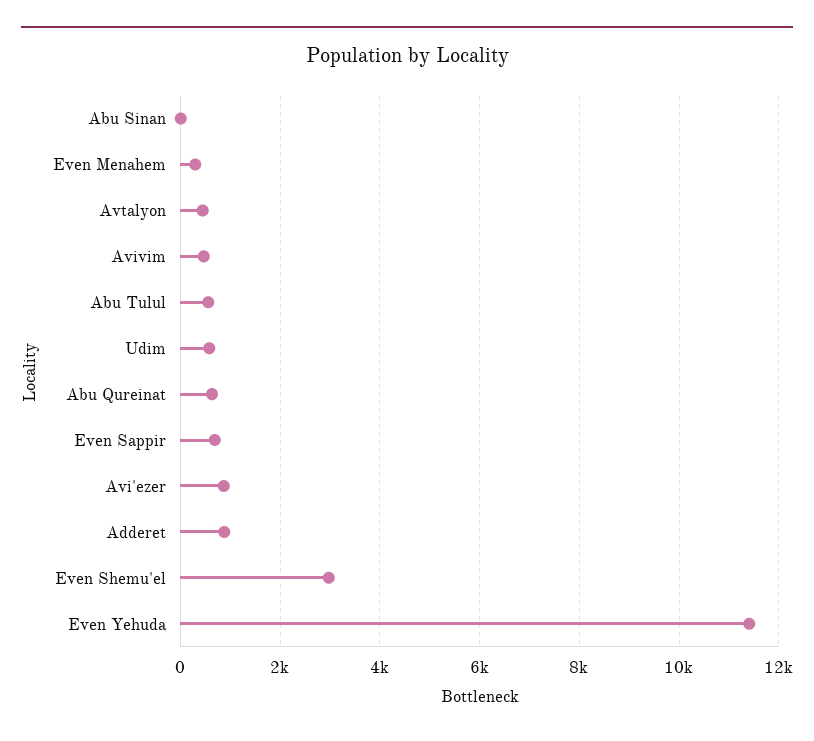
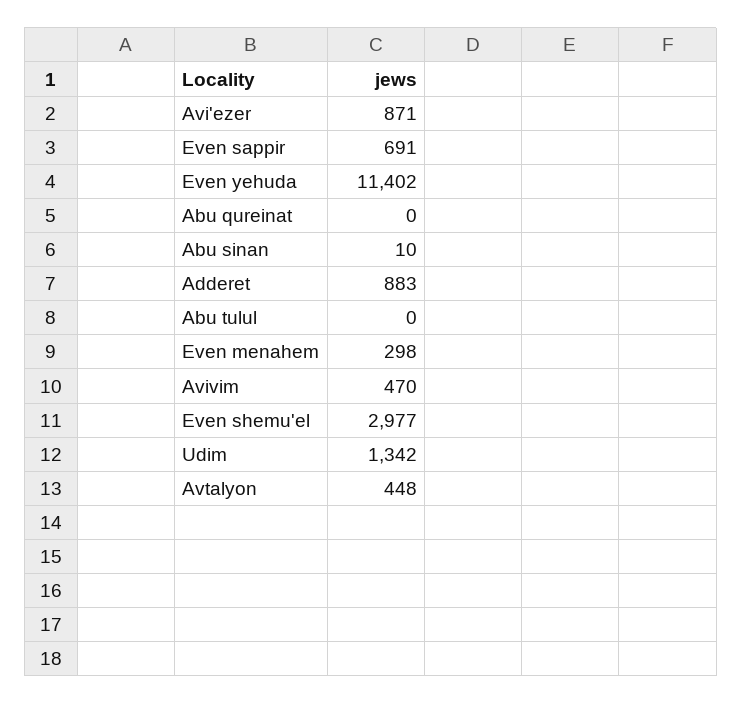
  {
    "Abu Sinan": 10,
    "Even Menahem": 298,
    "Avtalyon": 448,
    "Avivim": 470,
-   "Abu Tulul": 600,
+   "Abu Tulul": 0,
-   "Udim": 600,
+   "Udim": 1342,
-   "Abu Qureinat": 600,
+   "Abu Qureinat": 0,
    "Even Sappir": 691,
    "Avi'ezer": 871,
    "Adderet": 883,
    "Even Shemu'el": 2977,
    "Even Yehuda": 11402
  }

